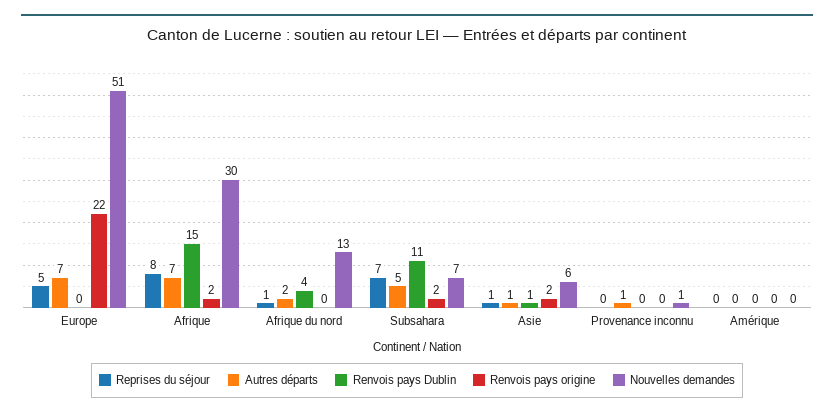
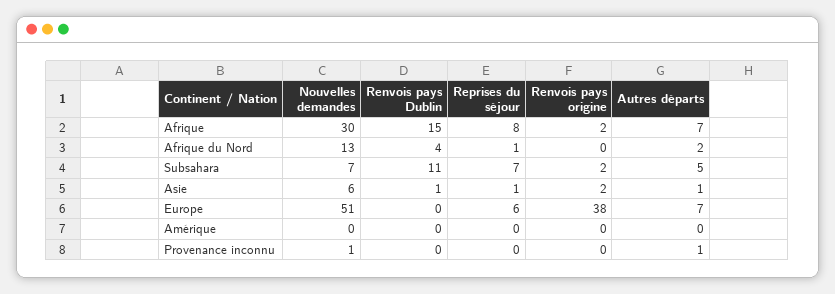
  {
    "Reprises du séjour": {
-     "Europe": 5,
+     "Europe": 6,
      "Afrique": 8,
      "Afrique du nord": 1,
      "Subsahara": 7,
      "Asie": 1,
      "Provenance inconnu": 0,
      "Amérique": 0
    },
    "Autres départs": {
      "Europe": 7,
      "Afrique": 7,
      "Afrique du nord": 2,
      "Subsahara": 5,
      "Asie": 1,
      "Provenance inconnu": 1,
      "Amérique": 0
    },
    "Renvois pays Dublin": {
      "Europe": 0,
      "Afrique": 15,
      "Afrique du nord": 4,
      "Subsahara": 11,
      "Asie": 1,
      "Provenance inconnu": 0,
      "Amérique": 0
    },
    "Renvois pays origine": {
-     "Europe": 22,
+     "Europe": 38,
      "Afrique": 2,
      "Afrique du nord": 0,
      "Subsahara": 2,
      "Asie": 2,
      "Provenance inconnu": 0,
      "Amérique": 0
    },
    "Nouvelles demandes": {
      "Europe": 51,
      "Afrique": 30,
      "Afrique du nord": 13,
      "Subsahara": 7,
      "Asie": 6,
      "Provenance inconnu": 1,
      "Amérique": 0
    }
  }

